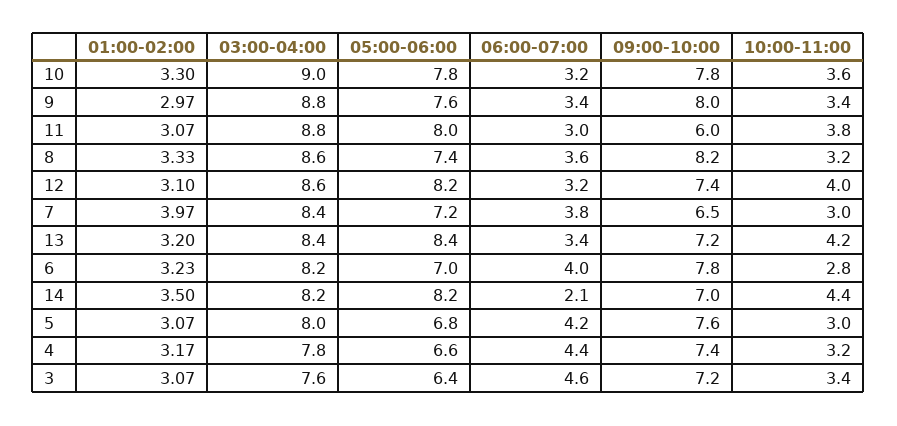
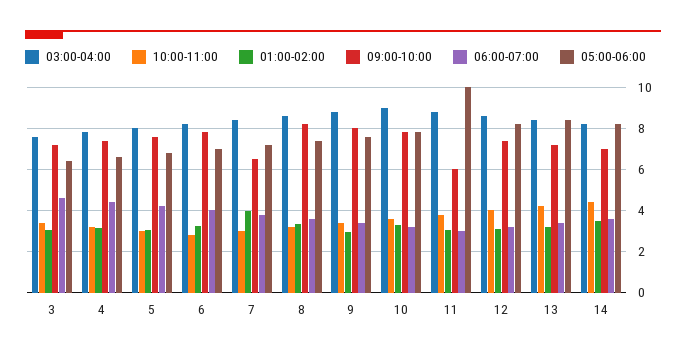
  {
    "01:00-02:00": {
      "10": 3.3,
      "9": 2.97,
      "11": 3.07,
      "8": 3.33,
      "12": 3.1,
      "7": 3.97,
      "13": 3.2,
      "6": 3.23,
      "14": 3.5,
      "5": 3.07,
      "4": 3.17,
      "3": 3.07
    },
    "03:00-04:00": {
      "10": 9,
      "9": 8.8,
      "11": 8.8,
      "8": 8.6,
      "12": 8.6,
      "7": 8.4,
      "13": 8.4,
      "6": 8.2,
      "14": 8.2,
      "5": 8,
      "4": 7.8,
      "3": 7.6
    },
    "05:00-06:00": {
      "10": 7.8,
      "9": 7.6,
-     "11": 8,
+     "11": 10,
      "8": 7.4,
      "12": 8.2,
      "7": 7.2,
      "13": 8.4,
      "6": 7,
      "14": 8.2,
      "5": 6.8,
      "4": 6.6,
      "3": 6.4
    },
    "06:00-07:00": {
      "10": 3.2,
      "9": 3.4,
      "11": 3,
      "8": 3.6,
      "12": 3.2,
      "7": 3.8,
      "13": 3.4,
      "6": 4,
-     "14": 2.1,
+     "14": 3.5,
      "5": 4.2,
      "4": 4.4,
      "3": 4.6
    },
    "09:00-10:00": {
      "10": 7.8,
      "9": 8,
      "11": 6,
      "8": 8.2,
      "12": 7.4,
      "7": 6.5,
      "13": 7.2,
      "6": 7.8,
      "14": 7,
      "5": 7.6,
      "4": 7.4,
      "3": 7.2
    },
    "10:00-11:00": {
      "10": 3.6,
      "9": 3.4,
      "11": 3.8,
      "8": 3.2,
      "12": 4,
      "7": 3,
      "13": 4.2,
      "6": 2.8,
      "14": 4.4,
      "5": 3,
      "4": 3.2,
      "3": 3.4
    }
  }

